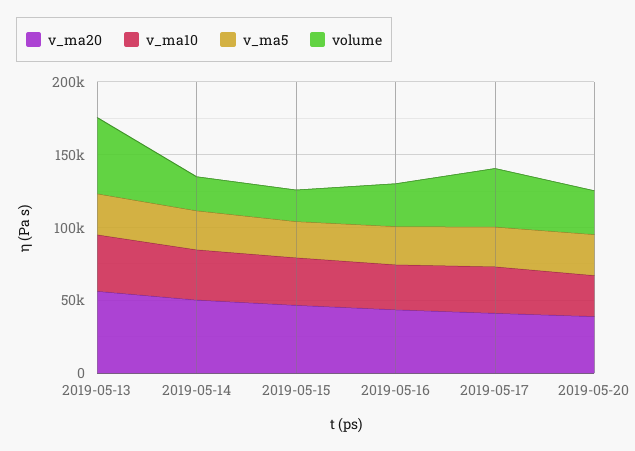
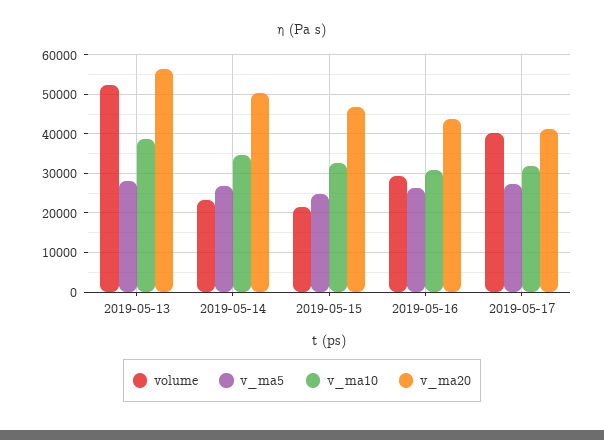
  {
    "v_ma20": {
      "2019-05-13": 56000,
      "2019-05-14": 50000,
      "2019-05-15": 46000,
      "2019-05-16": 44000,
-     "2019-05-17": 42000,
+     "2019-05-17": 42000
-     "2019-05-20": 40000
    },
    "v_ma10": {
      "2019-05-13": 38000,
      "2019-05-14": 34000,
      "2019-05-15": 32000,
      "2019-05-16": 30000,
-     "2019-05-17": 32000,
+     "2019-05-17": 32000
-     "2019-05-20": 30000
    },
    "v_ma5": {
      "2019-05-13": 28000,
      "2019-05-14": 26000,
      "2019-05-15": 24000,
      "2019-05-16": 26000,
-     "2019-05-17": 28000,
+     "2019-05-17": 28000
-     "2019-05-20": 30000
    },
    "volume": {
      "2019-05-13": 52000,
      "2019-05-14": 24000,
      "2019-05-15": 22000,
      "2019-05-16": 30000,
-     "2019-05-17": 40000,
+     "2019-05-17": 40000
-     "2019-05-20": 30000
    }
  }

